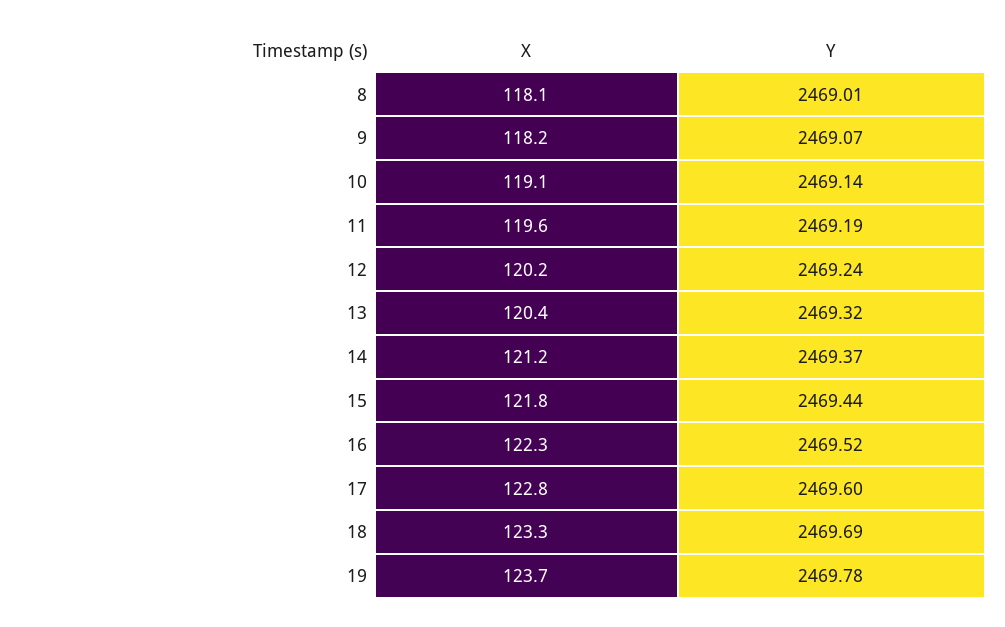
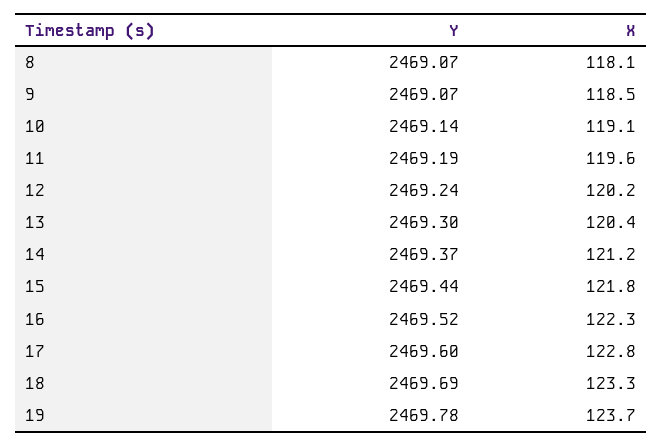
  {
    "X": {
      "8": 118.1,
-     "9": 118.2,
+     "9": 118.5,
      "10": 119.1,
      "11": 119.6,
      "12": 120.2,
      "13": 120.4,
      "14": 121.2,
      "15": 121.8,
      "16": 122.3,
      "17": 122.8,
      "18": 123.3,
      "19": 123.7
    },
    "Y": {
-     "8": 2469.01,
+     "8": 2469.07,
      "9": 2469.07,
      "10": 2469.14,
      "11": 2469.19,
      "12": 2469.24,
-     "13": 2469.32,
+     "13": 2469.3,
      "14": 2469.37,
      "15": 2469.44,
      "16": 2469.52,
      "17": 2469.6,
      "18": 2469.69,
      "19": 2469.78
    }
  }

